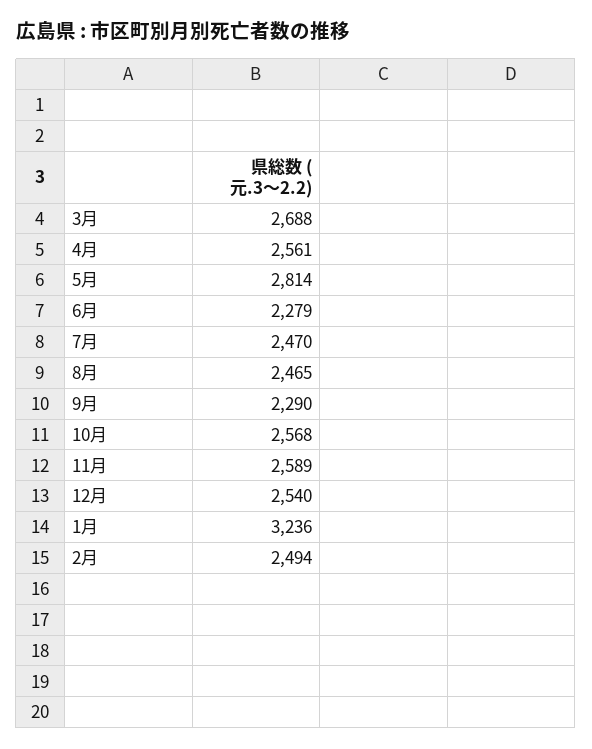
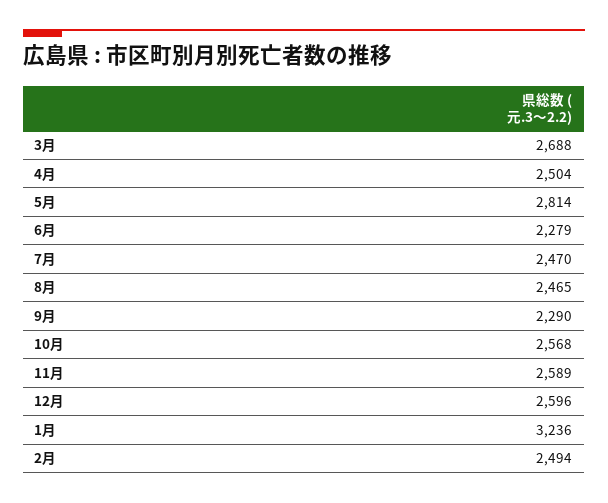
  {
    "3月": 2688,
-   "4月": 2561,
+   "4月": 2504,
    "5月": 2814,
    "6月": 2279,
    "7月": 2470,
    "8月": 2465,
    "9月": 2290,
    "10月": 2568,
    "11月": 2589,
-   "12月": 2540,
+   "12月": 2596,
    "1月": 3236,
    "2月": 2494
  }

